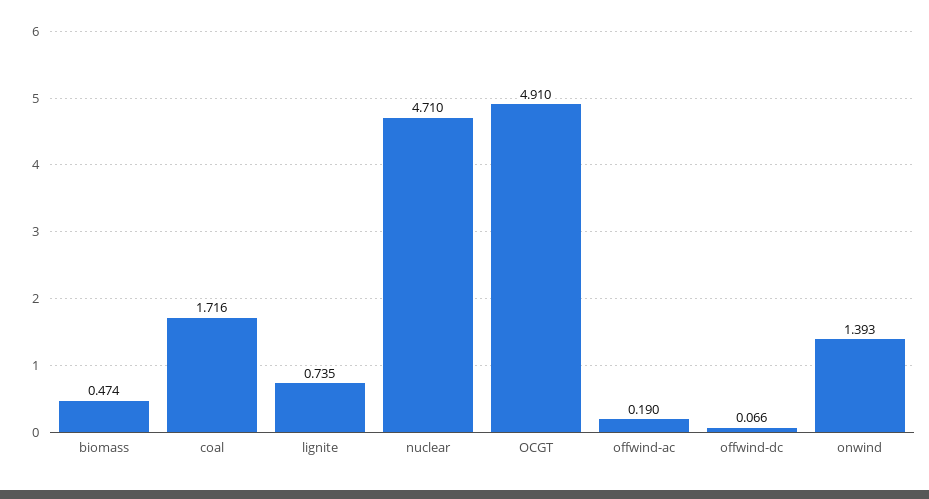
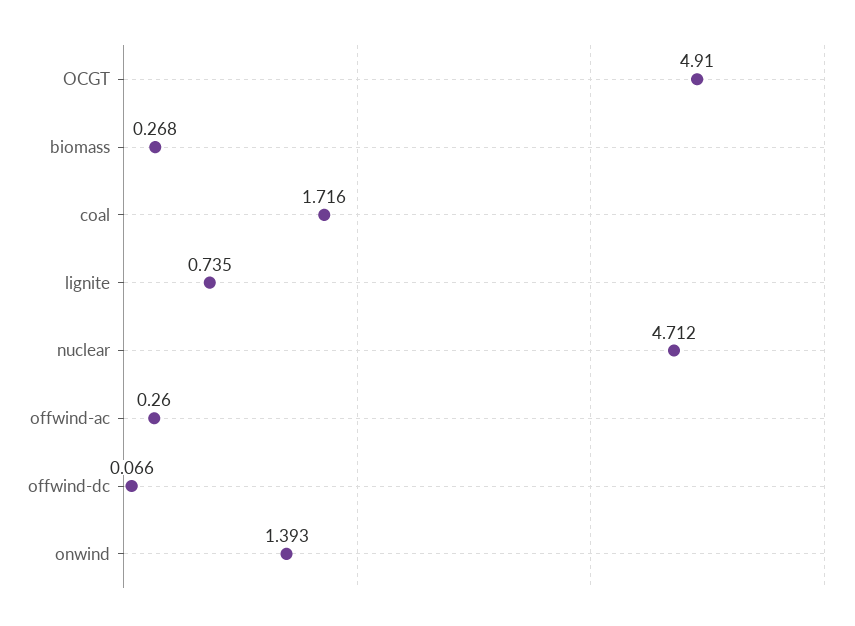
  {
-   "biomass": 0.474,
+   "biomass": 0.268,
    "coal": 1.716,
    "lignite": 0.735,
-   "nuclear": 4.71,
+   "nuclear": 4.712,
    "OCGT": 4.91,
-   "offwind-ac": 0.19,
+   "offwind-ac": 0.26,
    "offwind-dc": 0.066,
    "onwind": 1.393
  }

